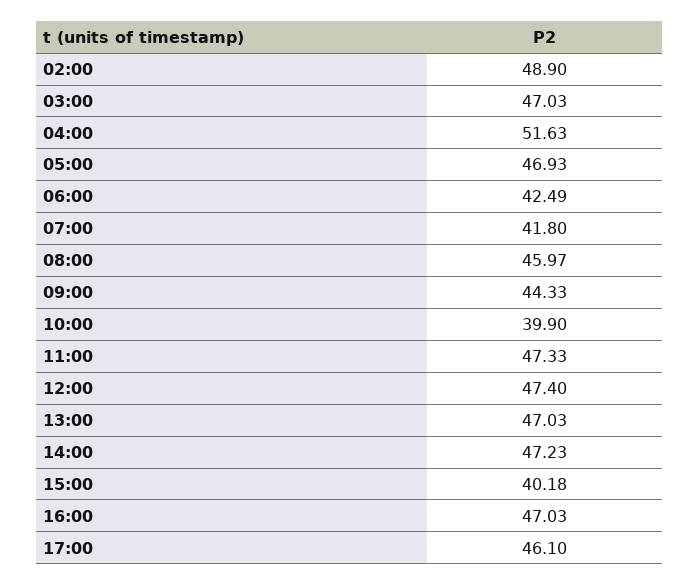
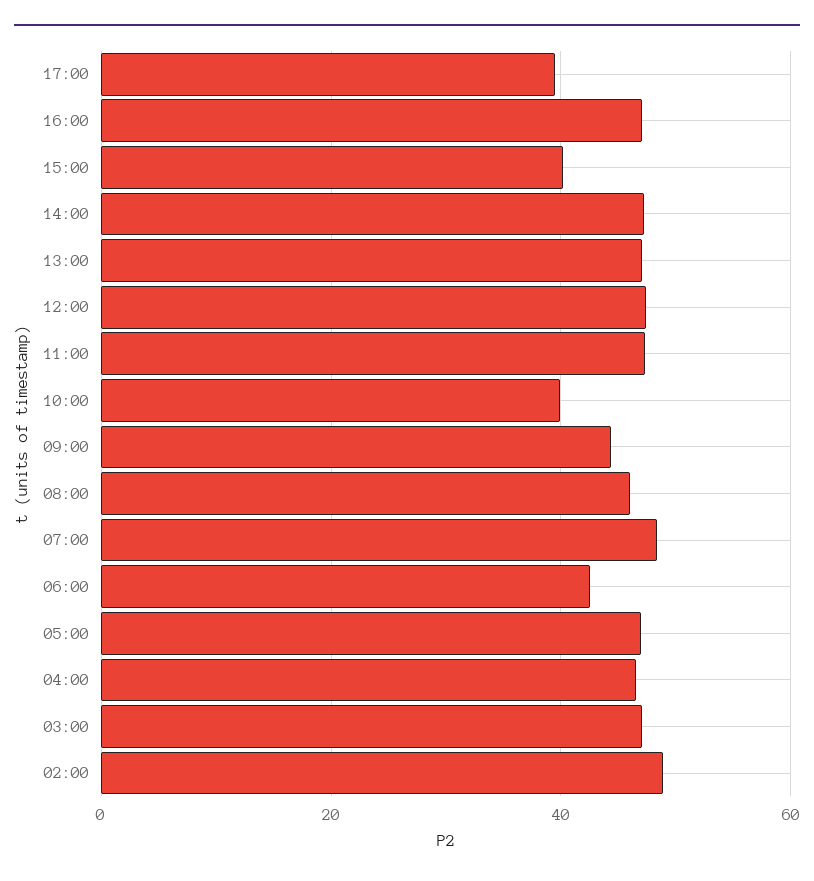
  {
    "02:00": 48.9,
    "03:00": 47.03,
-   "04:00": 51.63,
+   "04:00": 46,
    "05:00": 46.93,
    "06:00": 42.49,
-   "07:00": 41.8,
+   "07:00": 48,
    "08:00": 45.97,
    "09:00": 44.33,
    "10:00": 39.9,
    "11:00": 47.33,
    "12:00": 47.4,
    "13:00": 47.03,
    "14:00": 47.23,
    "15:00": 40.18,
    "16:00": 47.03,
-   "17:00": 46.1
+   "17:00": 40
  }

